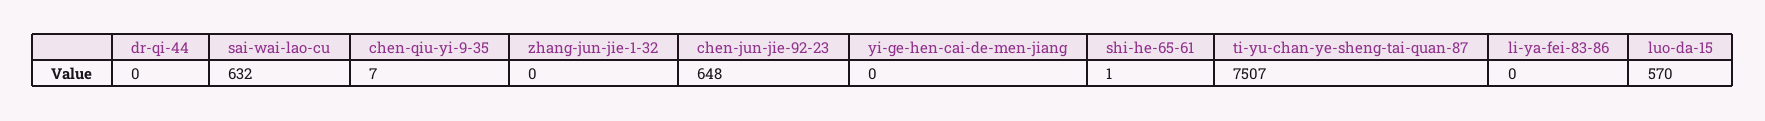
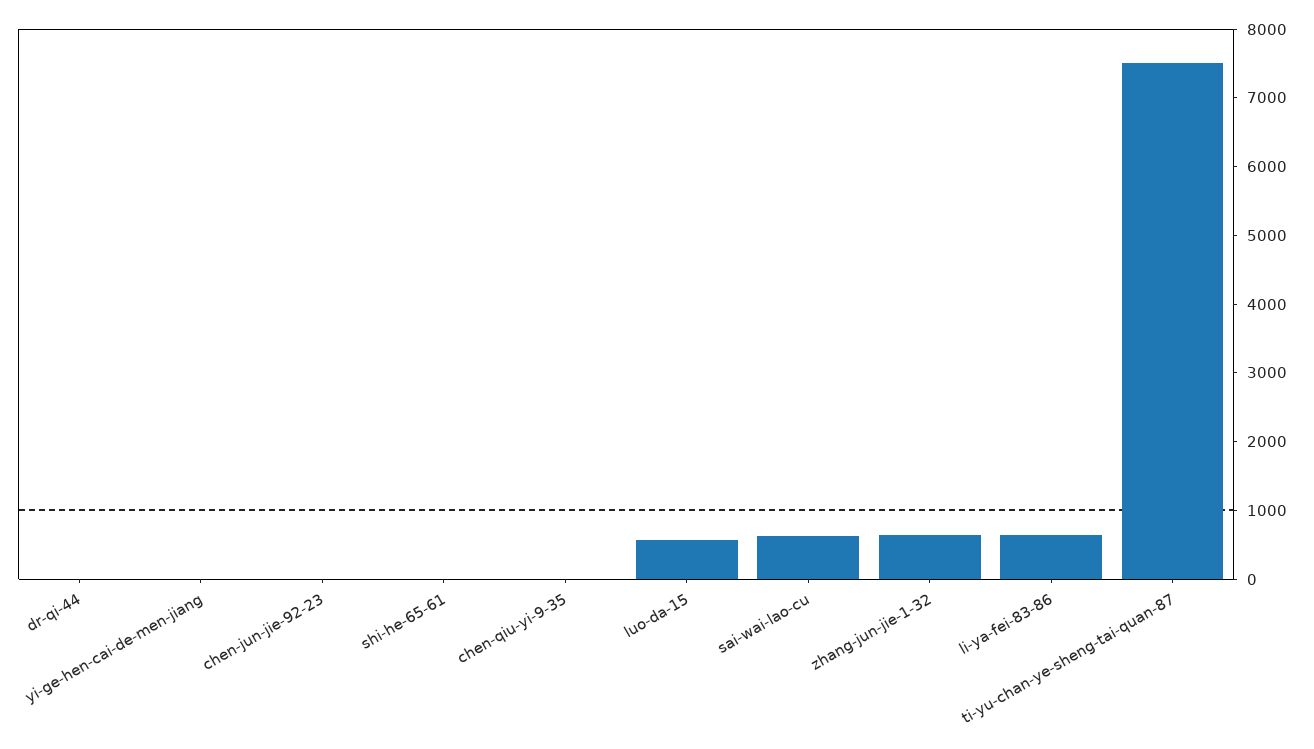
  {
    "dr-qi-44": 0,
    "sai-wai-lao-cu": 632,
    "chen-qiu-yi-9-35": 7,
-   "zhang-jun-jie-1-32": 0,
+   "zhang-jun-jie-1-32": 600,
-   "chen-jun-jie-92-23": 648,
+   "chen-jun-jie-92-23": 0,
    "yi-ge-hen-cai-de-men-jiang": 0,
    "shi-he-65-61": 1,
    "ti-yu-chan-ye-sheng-tai-quan-87": 7507,
-   "li-ya-fei-83-86": 0,
+   "li-ya-fei-83-86": 600,
    "luo-da-15": 570
  }

